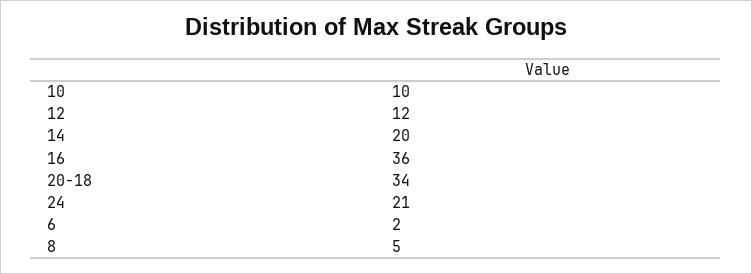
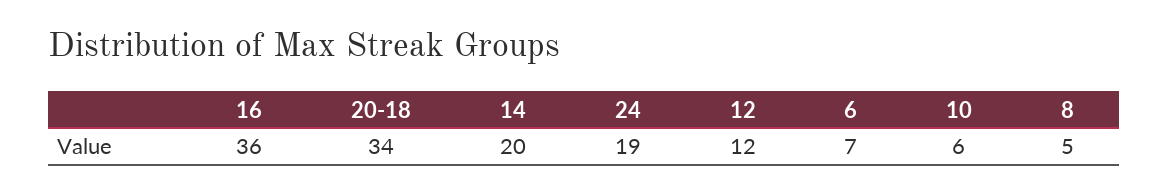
  {
-   "10": 10,
+   "10": 6,
    "12": 12,
    "14": 20,
    "16": 36,
    "20-18": 34,
-   "24": 21,
+   "24": 19,
-   "6": 2,
+   "6": 7,
    "8": 5
  }

